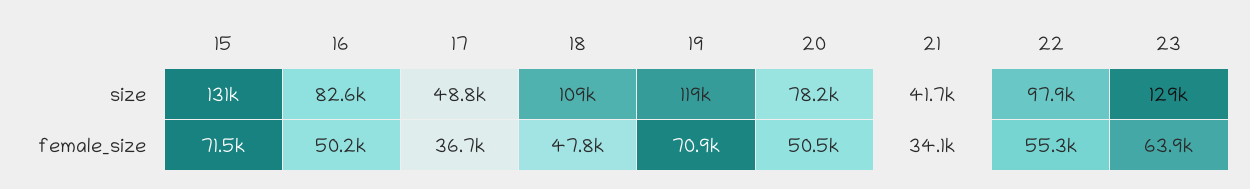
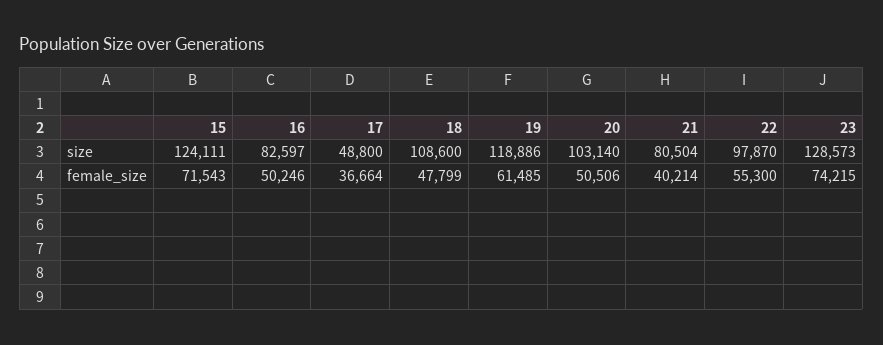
  {
    "15": {
-     "size": 131000,
+     "size": 124111,
      "female_size": 71543
    },
    "16": {
      "size": 82597,
      "female_size": 50246
    },
    "17": {
      "size": 48800,
      "female_size": 36664
    },
    "18": {
      "size": 108600,
      "female_size": 47799
    },
    "19": {
      "size": 118886,
-     "female_size": 70900
+     "female_size": 61485
    },
    "20": {
-     "size": 78200,
+     "size": 103140,
      "female_size": 50506
    },
    "21": {
-     "size": 41700,
+     "size": 80504,
-     "female_size": 34100
+     "female_size": 40214
    },
    "22": {
      "size": 97870,
      "female_size": 55300
    },
    "23": {
      "size": 128573,
-     "female_size": 63900
+     "female_size": 74215
    }
  }

